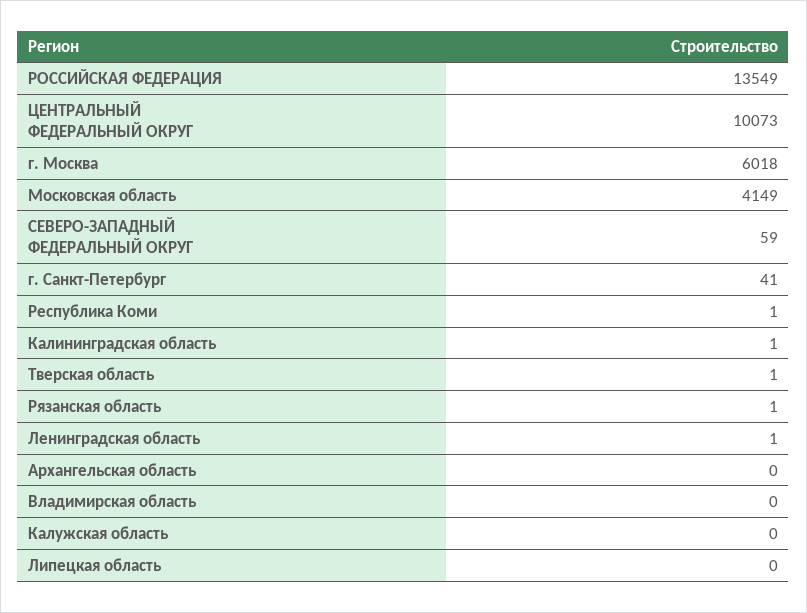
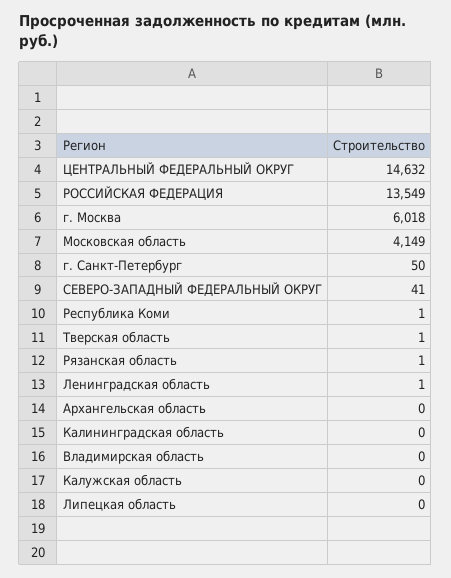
  {
    "РОССИЙСКАЯ ФЕДЕРАЦИЯ": 13549,
-   "ЦЕНТРАЛЬНЫЙ ФЕДЕРАЛЬНЫЙ ОКРУГ": 10073,
+   "ЦЕНТРАЛЬНЫЙ ФЕДЕРАЛЬНЫЙ ОКРУГ": 14632,
    "г. Москва": 6018,
    "Московская область": 4149,
-   "СЕВЕРО-ЗАПАДНЫЙ ФЕДЕРАЛЬНЫЙ ОКРУГ": 59,
+   "СЕВЕРО-ЗАПАДНЫЙ ФЕДЕРАЛЬНЫЙ ОКРУГ": 41,
-   "г. Санкт-Петербург": 41,
+   "г. Санкт-Петербург": 50,
    "Республика Коми": 1,
-   "Калининградская область": 1,
+   "Калининградская область": 0,
    "Тверская область": 1,
    "Рязанская область": 1,
    "Ленинградская область": 1,
    "Архангельская область": 0,
    "Владимирская область": 0,
    "Калужская область": 0,
    "Липецкая область": 0
  }

